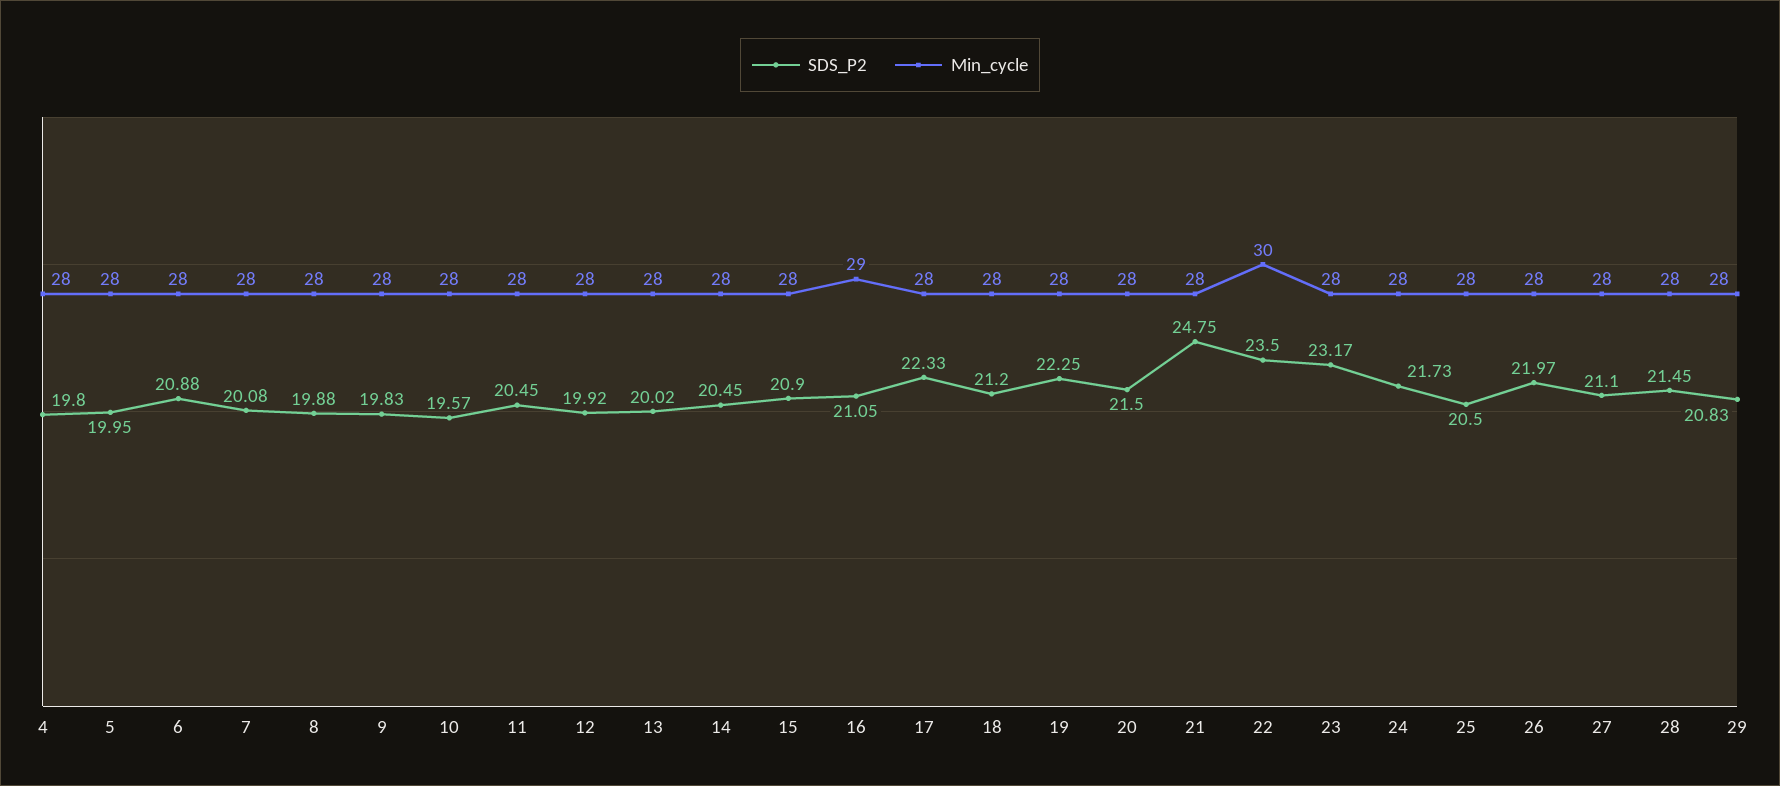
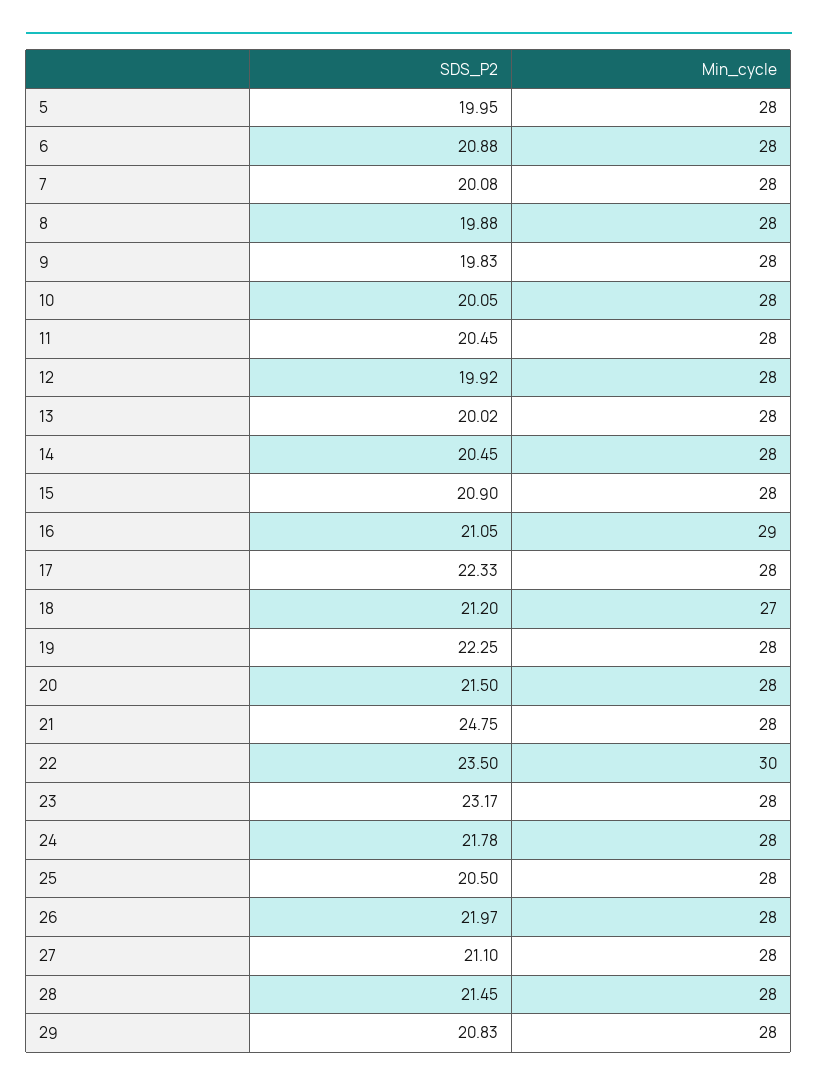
  {
    "SDS_P2": {
-     "4": 19.8,
      "5": 19.95,
      "6": 20.88,
      "7": 20.08,
      "8": 19.88,
      "9": 19.83,
-     "10": 19.57,
+     "10": 20.05,
      "11": 20.45,
      "12": 19.92,
      "13": 20.02,
      "14": 20.45,
      "15": 20.9,
      "16": 21.05,
      "17": 22.33,
      "18": 21.2,
      "19": 22.25,
      "20": 21.5,
      "21": 24.75,
      "22": 23.5,
      "23": 23.17,
-     "24": 21.73,
+     "24": 21.78,
      "25": 20.5,
      "26": 21.97,
      "27": 21.1,
      "28": 21.45,
      "29": 20.83
    },
    "Min_cycle": {
-     "4": 28,
      "5": 28,
      "6": 28,
      "7": 28,
      "8": 28,
      "9": 28,
      "10": 28,
      "11": 28,
      "12": 28,
      "13": 28,
      "14": 28,
      "15": 28,
      "16": 29,
      "17": 28,
-     "18": 28,
+     "18": 27,
      "19": 28,
      "20": 28,
      "21": 28,
      "22": 30,
      "23": 28,
      "24": 28,
      "25": 28,
      "26": 28,
      "27": 28,
      "28": 28,
      "29": 28
    }
  }

